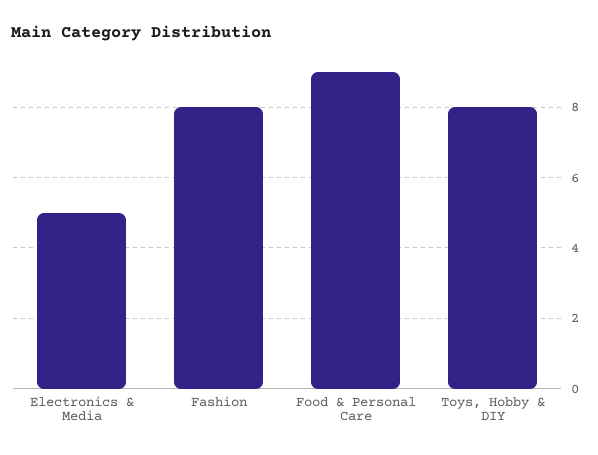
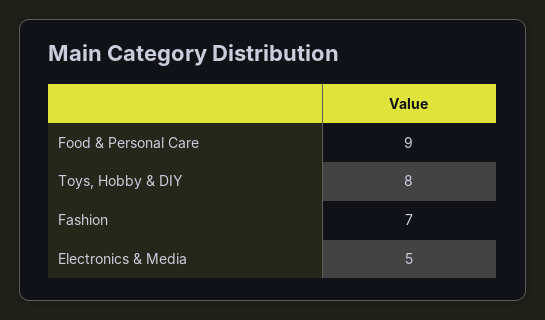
  {
    "Electronics & Media": 5,
-   "Fashion": 8,
+   "Fashion": 7,
    "Food & Personal Care": 9,
    "Toys, Hobby & DIY": 8
  }

